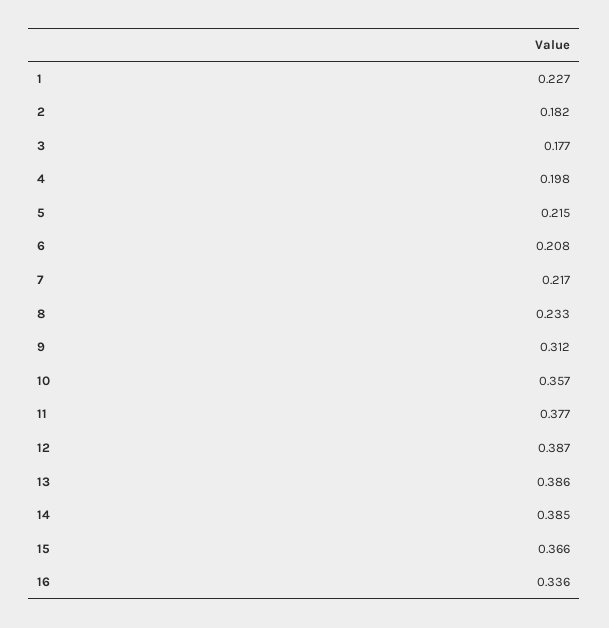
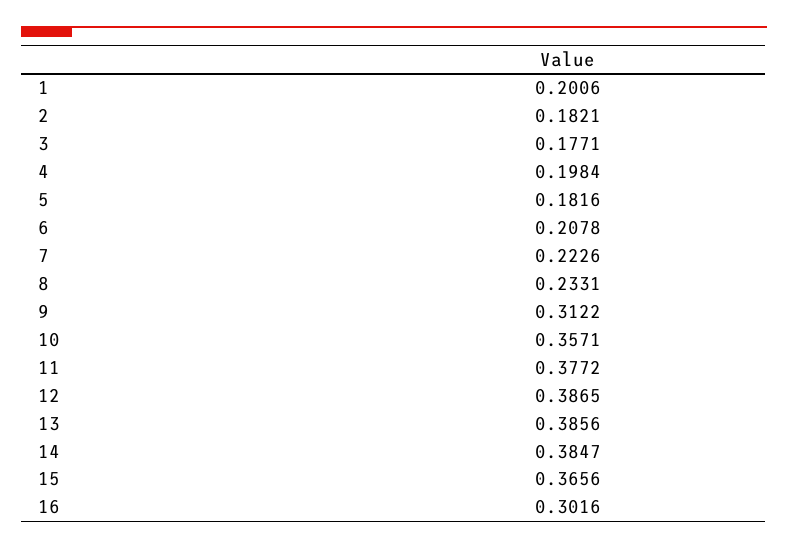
  {
-   "1": 0.227,
+   "1": 0.2006,
    "2": 0.1821,
    "3": 0.1771,
    "4": 0.1984,
-   "5": 0.215,
+   "5": 0.1816,
    "6": 0.2078,
-   "7": 0.217,
+   "7": 0.2226,
    "8": 0.2331,
    "9": 0.3122,
    "10": 0.3571,
    "11": 0.3772,
    "12": 0.3865,
    "13": 0.3856,
    "14": 0.3847,
    "15": 0.3656,
-   "16": 0.336
+   "16": 0.3016
  }

